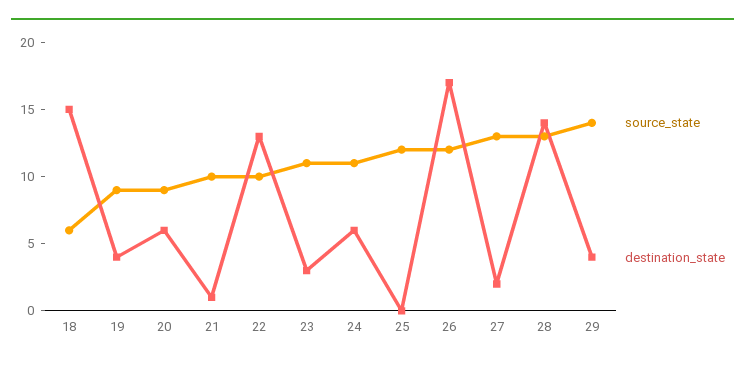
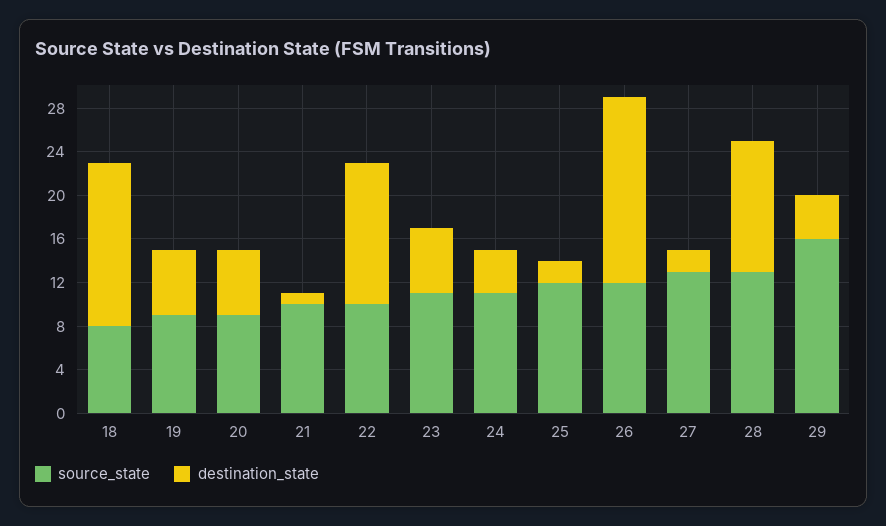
  {
    "source_state": {
-     "18": 6,
+     "18": 8,
      "19": 9,
      "20": 9,
      "21": 10,
      "22": 10,
      "23": 11,
      "24": 11,
      "25": 12,
      "26": 12,
      "27": 13,
      "28": 13,
-     "29": 14
+     "29": 16
    },
    "destination_state": {
      "18": 15,
-     "19": 4,
+     "19": 6,
      "20": 6,
      "21": 1,
      "22": 13,
-     "23": 3,
+     "23": 6,
-     "24": 6,
+     "24": 4,
-     "25": 0,
+     "25": 2,
      "26": 17,
      "27": 2,
-     "28": 14,
+     "28": 12,
      "29": 4
    }
  }

